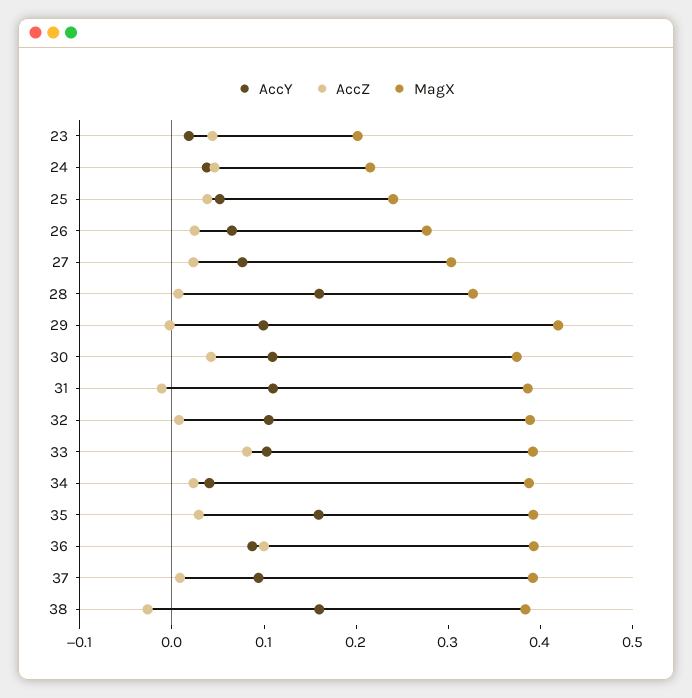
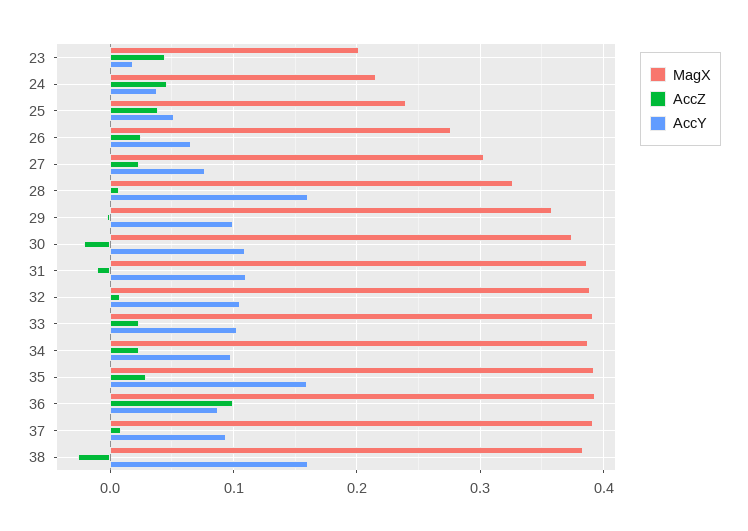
  {
    "AccY": {
      "23": 0.02,
      "24": 0.04,
      "25": 0.05,
      "26": 0.07,
      "27": 0.08,
      "28": 0.16,
      "29": 0.1,
      "30": 0.11,
      "31": 0.11,
      "32": 0.11,
      "33": 0.1,
-     "34": 0.04,
+     "34": 0.1,
      "35": 0.16,
      "36": 0.09,
      "37": 0.09,
      "38": 0.16
    },
    "AccZ": {
      "23": 0.04,
      "24": 0.05,
      "25": 0.04,
      "26": 0.02,
      "27": 0.02,
      "28": 0.01,
      "29": 0,
-     "30": 0.04,
+     "30": -0.02,
      "31": -0.01,
      "32": 0.01,
-     "33": 0.08,
+     "33": 0.02,
      "34": 0.02,
      "35": 0.03,
      "36": 0.1,
      "37": 0.01,
      "38": -0.03
    },
    "MagX": {
      "23": 0.2,
      "24": 0.22,
      "25": 0.24,
      "26": 0.28,
      "27": 0.3,
      "28": 0.33,
-     "29": 0.42,
+     "29": 0.36,
      "30": 0.37,
      "31": 0.39,
      "32": 0.39,
      "33": 0.39,
      "34": 0.39,
      "35": 0.39,
      "36": 0.39,
      "37": 0.39,
      "38": 0.38
    }
  }

